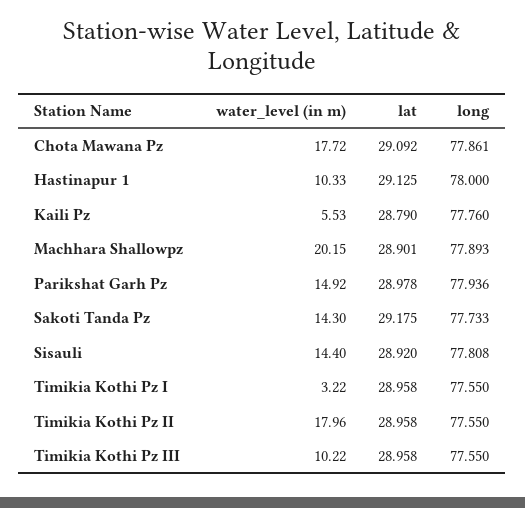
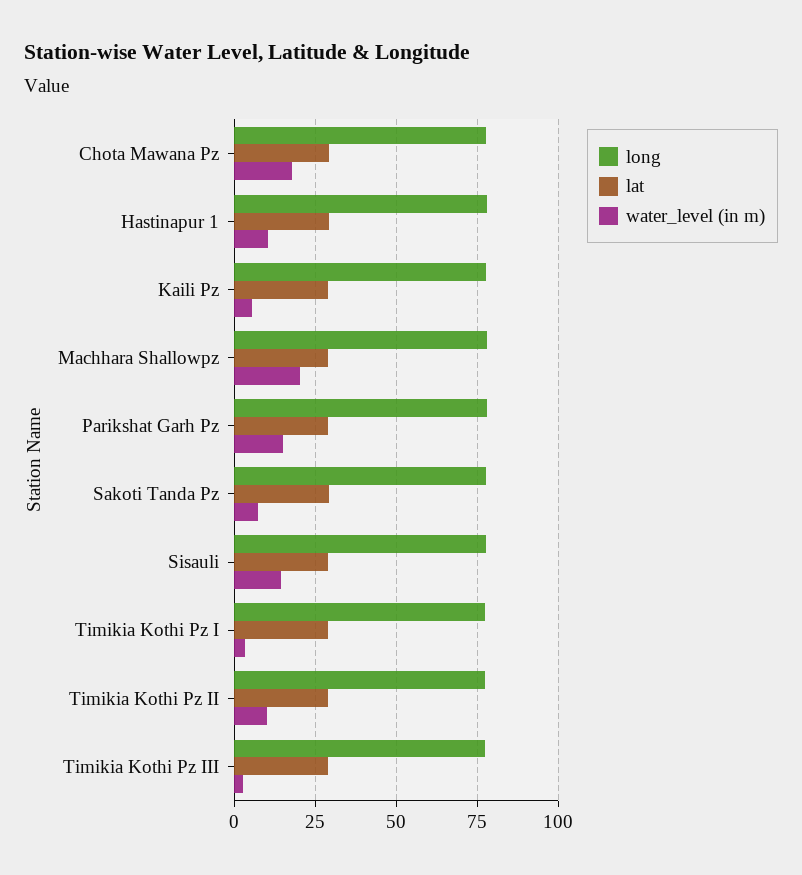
  {
    "water_level (in m)": {
      "Chota Mawana Pz": 17.72,
      "Hastinapur 1": 10.33,
      "Kaili Pz": 5.53,
      "Machhara Shallowpz": 20.15,
      "Parikshat Garh Pz": 14.92,
-     "Sakoti Tanda Pz": 14.3,
+     "Sakoti Tanda Pz": 7.5,
      "Sisauli": 14.4,
      "Timikia Kothi Pz I": 3.22,
-     "Timikia Kothi Pz II": 17.96,
+     "Timikia Kothi Pz II": 10,
-     "Timikia Kothi Pz III": 10.22
+     "Timikia Kothi Pz III": 2.5
    },
    "lat": {
      "Chota Mawana Pz": 29.092,
      "Hastinapur 1": 29.125,
      "Kaili Pz": 28.79,
      "Machhara Shallowpz": 28.901,
      "Parikshat Garh Pz": 28.978,
      "Sakoti Tanda Pz": 29.175,
      "Sisauli": 28.92,
      "Timikia Kothi Pz I": 28.958,
      "Timikia Kothi Pz II": 28.958,
      "Timikia Kothi Pz III": 28.958
    },
    "long": {
      "Chota Mawana Pz": 77.861,
      "Hastinapur 1": 78,
      "Kaili Pz": 77.76,
      "Machhara Shallowpz": 77.893,
      "Parikshat Garh Pz": 77.936,
      "Sakoti Tanda Pz": 77.733,
      "Sisauli": 77.808,
      "Timikia Kothi Pz I": 77.55,
      "Timikia Kothi Pz II": 77.55,
      "Timikia Kothi Pz III": 77.55
    }
  }

